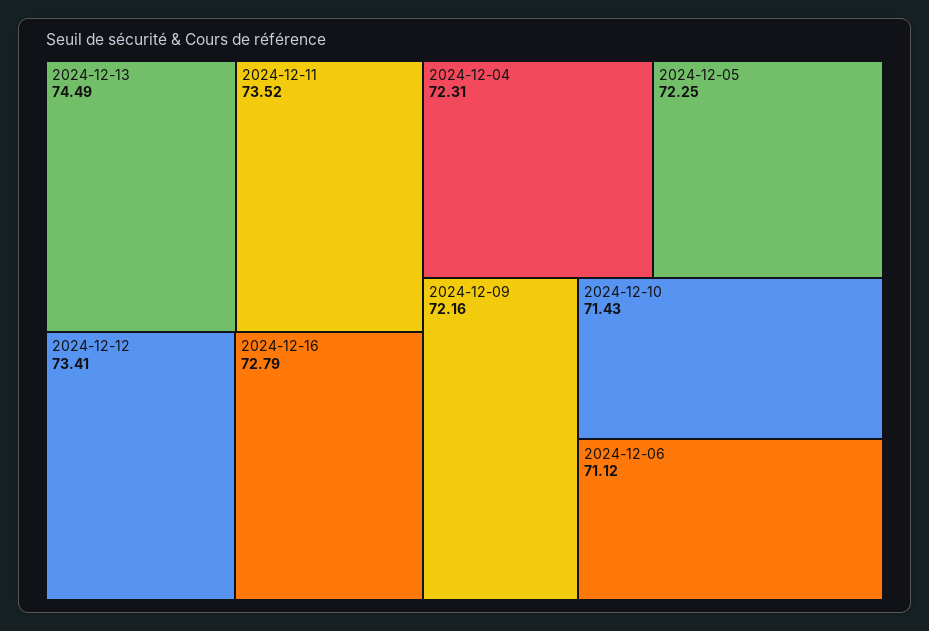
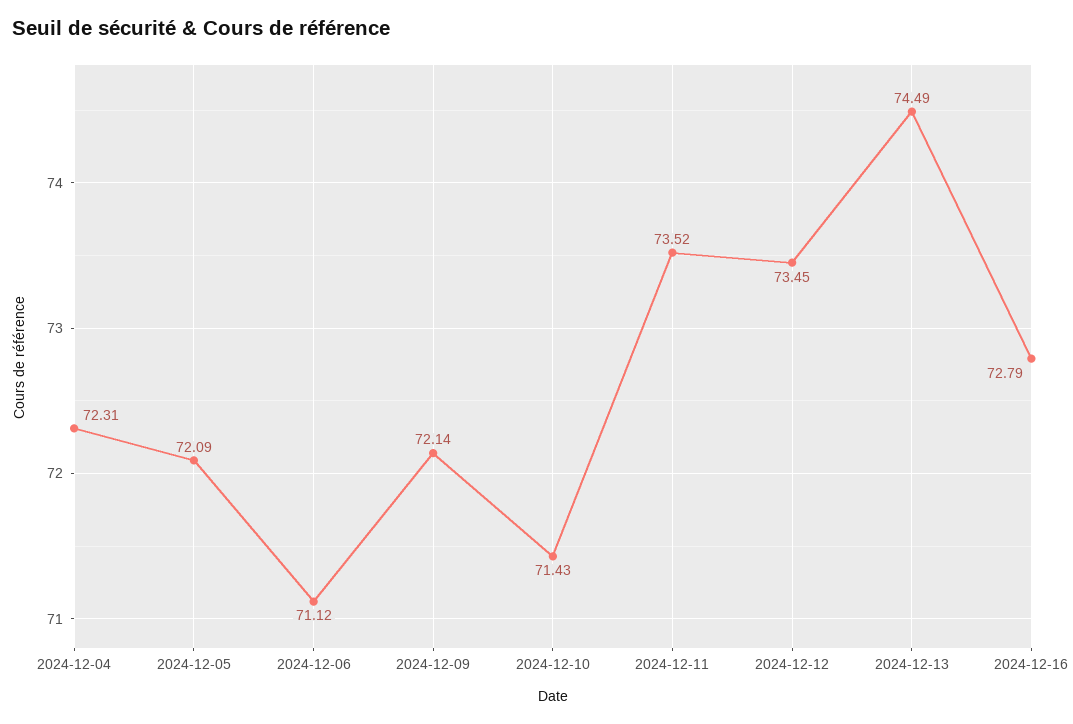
  {
    "2024-12-13": 74.49,
    "2024-12-11": 73.52,
-   "2024-12-12": 73.41,
+   "2024-12-12": 73.45,
    "2024-12-16": 72.79,
    "2024-12-04": 72.31,
-   "2024-12-05": 72.25,
+   "2024-12-05": 72.09,
-   "2024-12-09": 72.16,
+   "2024-12-09": 72.14,
    "2024-12-10": 71.43,
    "2024-12-06": 71.12
  }

